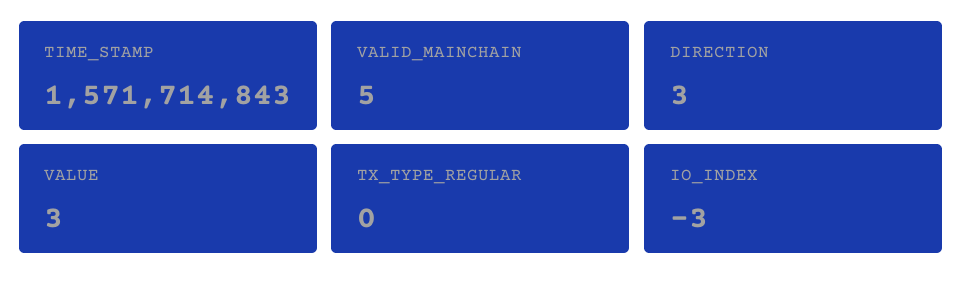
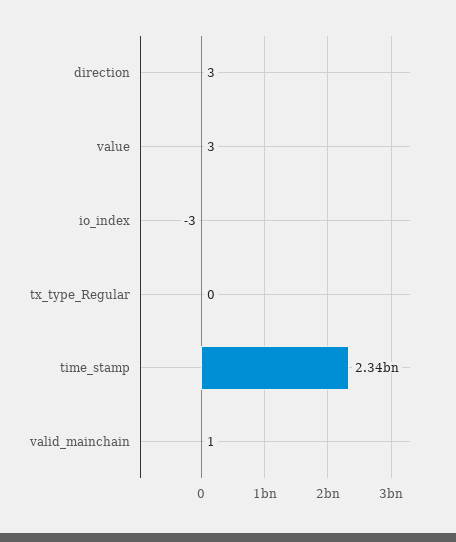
  {
-   "TIME_STAMP": 1571714843,
+   "TIME_STAMP": 2340000000,
-   "VALID_MAINCHAIN": 5,
+   "VALID_MAINCHAIN": 1,
    "DIRECTION": 3,
    "VALUE": 3,
    "TX_TYPE_REGULAR": 0,
    "IO_INDEX": -3
  }

